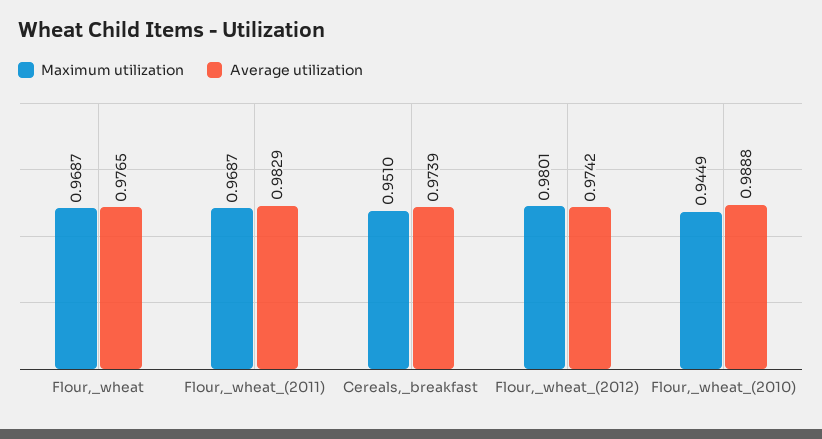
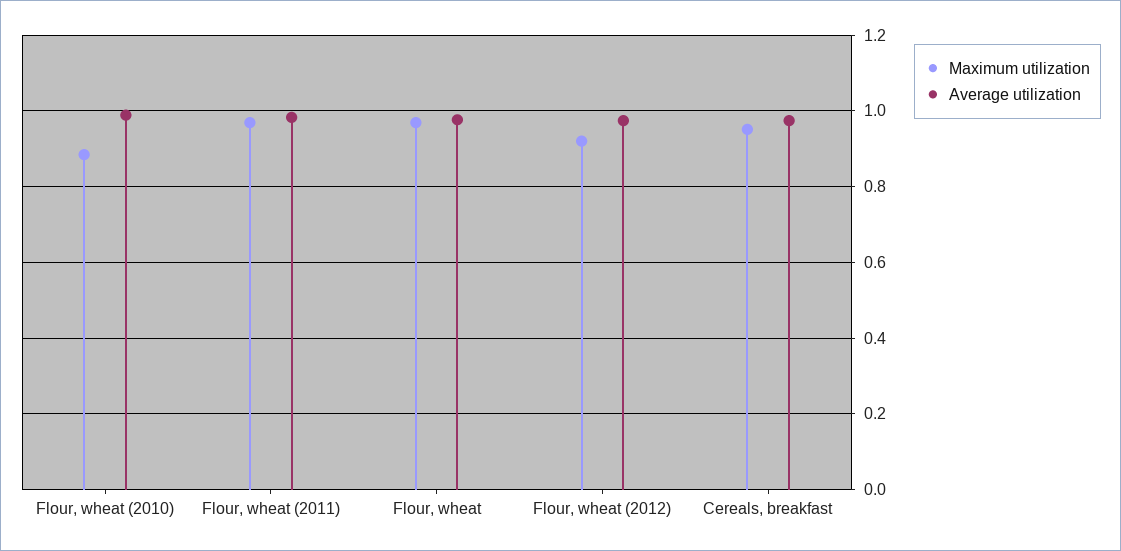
  {
    "Maximum utilization": {
      "Flour,_wheat": 0.9687,
      "Flour,_wheat_(2011)": 0.9687,
      "Cereals,_breakfast": 0.951,
-     "Flour,_wheat_(2012)": 0.9801,
+     "Flour,_wheat_(2012)": 0.92,
-     "Flour,_wheat_(2010)": 0.9449
+     "Flour,_wheat_(2010)": 0.88
    },
    "Average utilization": {
      "Flour,_wheat": 0.9765,
      "Flour,_wheat_(2011)": 0.9829,
      "Cereals,_breakfast": 0.9739,
      "Flour,_wheat_(2012)": 0.9742,
      "Flour,_wheat_(2010)": 0.9888
    }
  }

